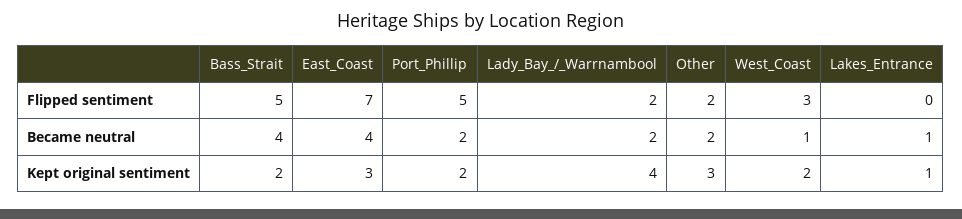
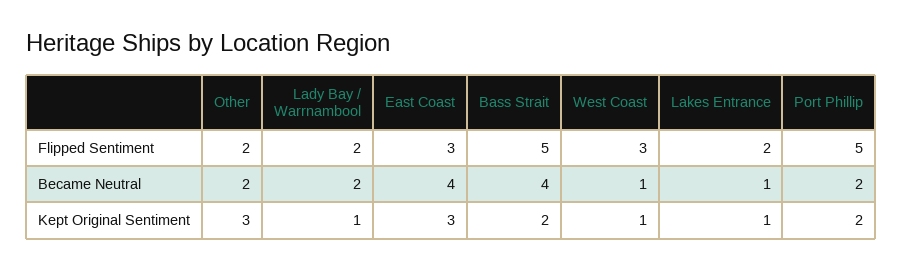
  {
    "Bass_Strait": {
      "Flipped sentiment": 5,
      "Became neutral": 4,
      "Kept original sentiment": 2
    },
    "East_Coast": {
-     "Flipped sentiment": 7,
+     "Flipped sentiment": 3,
      "Became neutral": 4,
      "Kept original sentiment": 3
    },
    "Port_Phillip": {
      "Flipped sentiment": 5,
      "Became neutral": 2,
      "Kept original sentiment": 2
    },
    "Lady_Bay_/_Warrnambool": {
      "Flipped sentiment": 2,
      "Became neutral": 2,
-     "Kept original sentiment": 4
+     "Kept original sentiment": 1
    },
    "Other": {
      "Flipped sentiment": 2,
      "Became neutral": 2,
      "Kept original sentiment": 3
    },
    "West_Coast": {
      "Flipped sentiment": 3,
      "Became neutral": 1,
-     "Kept original sentiment": 2
+     "Kept original sentiment": 1
    },
    "Lakes_Entrance": {
-     "Flipped sentiment": 0,
+     "Flipped sentiment": 2,
      "Became neutral": 1,
      "Kept original sentiment": 1
    }
  }

